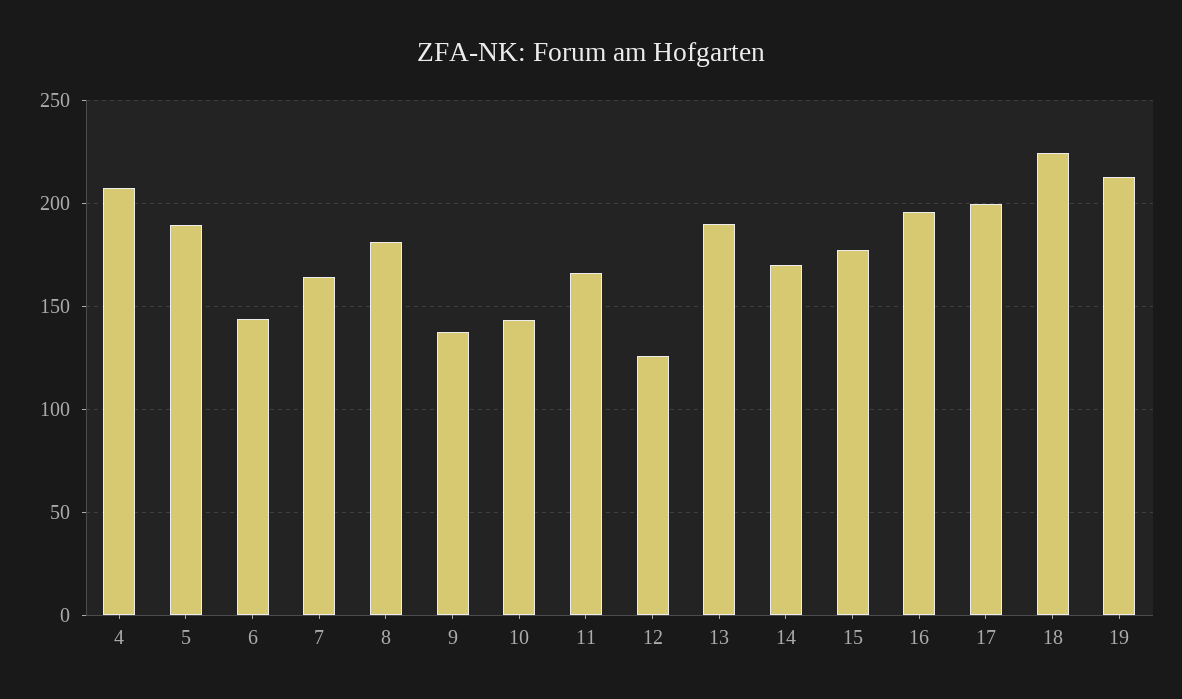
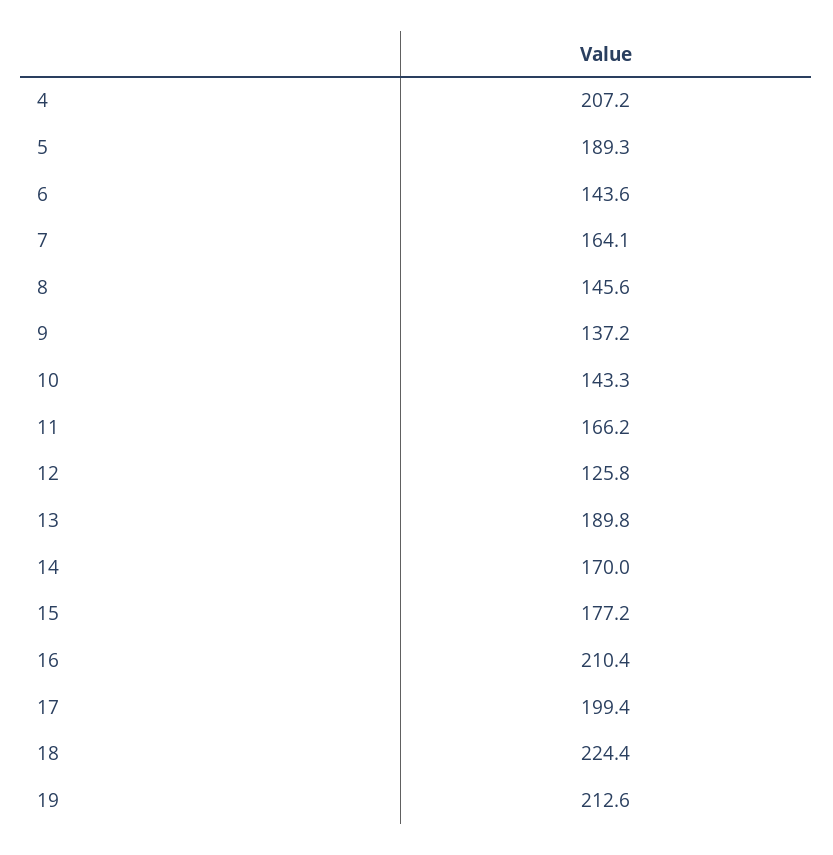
  {
    "4": 207.2,
    "5": 189.3,
    "6": 143.6,
    "7": 164.1,
-   "8": 180,
+   "8": 145.6,
    "9": 137.2,
    "10": 143.3,
    "11": 166.2,
    "12": 125.8,
    "13": 189.8,
    "14": 170,
    "15": 177.2,
-   "16": 195,
+   "16": 210.4,
    "17": 199.4,
    "18": 224.4,
    "19": 212.6
  }

